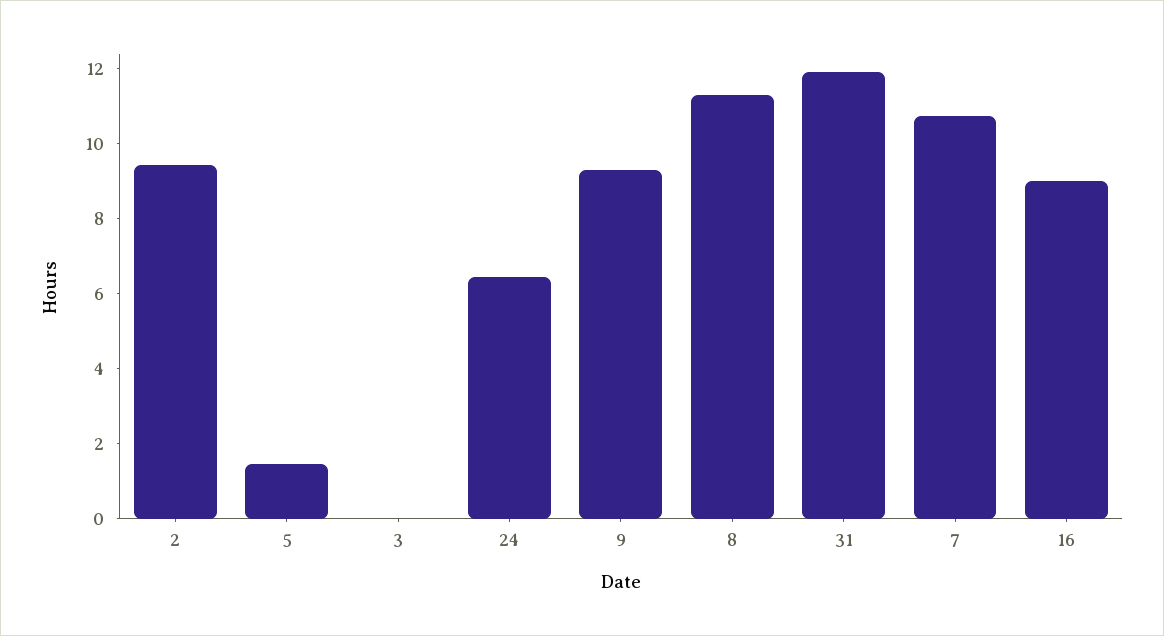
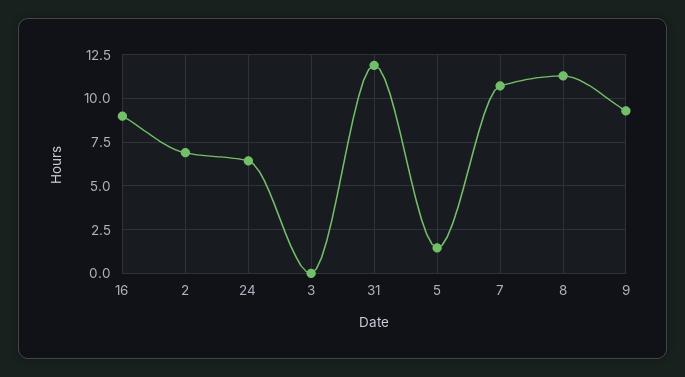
  {
-   "2": 9.5,
+   "2": 7,
    "5": 1.5,
    "3": 0,
    "24": 6.5,
    "9": 9.5,
    "8": 11.5,
    "31": 12,
    "7": 10.5,
    "16": 9
  }

